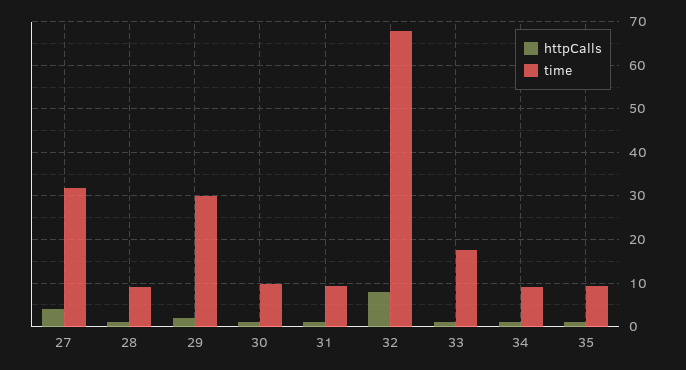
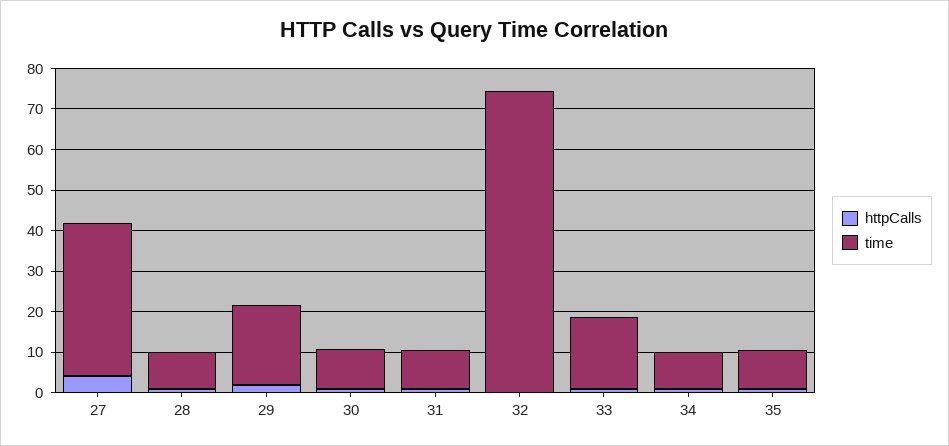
  {
    "httpCalls": {
      "27": 4,
      "28": 2,
      "29": 2,
      "30": 2,
      "31": 2,
-     "32": 8,
+     "32": 0,
      "33": 2,
      "34": 2,
      "35": 2
    },
    "time": {
-     "27": 32,
+     "27": 38,
      "28": 10,
-     "29": 30,
+     "29": 20,
      "30": 10,
      "31": 10,
-     "32": 68,
+     "32": 74,
      "33": 18,
      "34": 10,
      "35": 10
    }
  }

